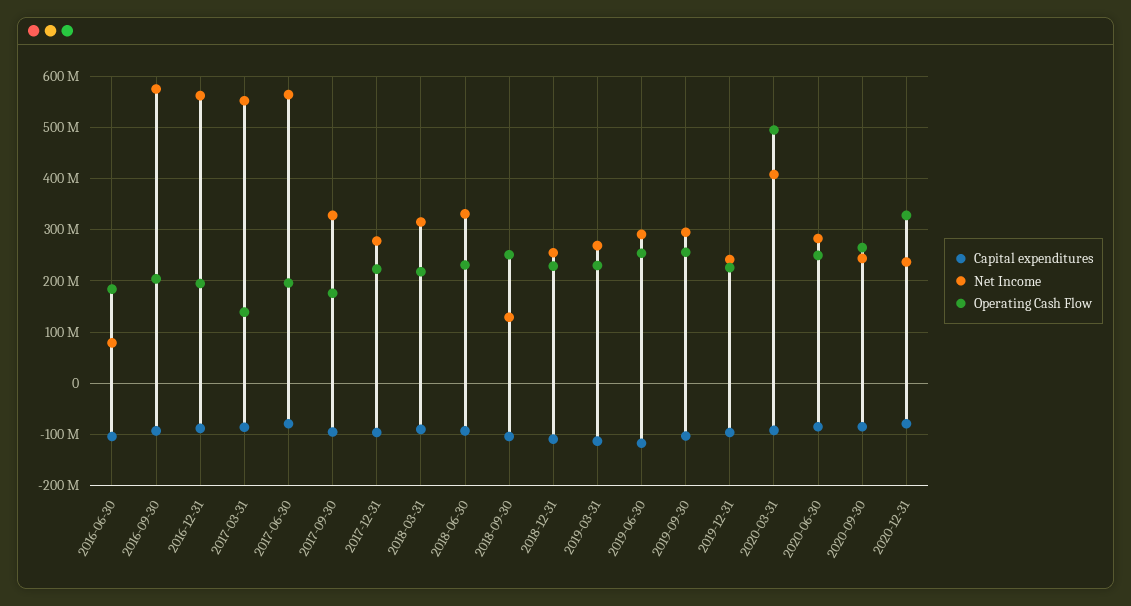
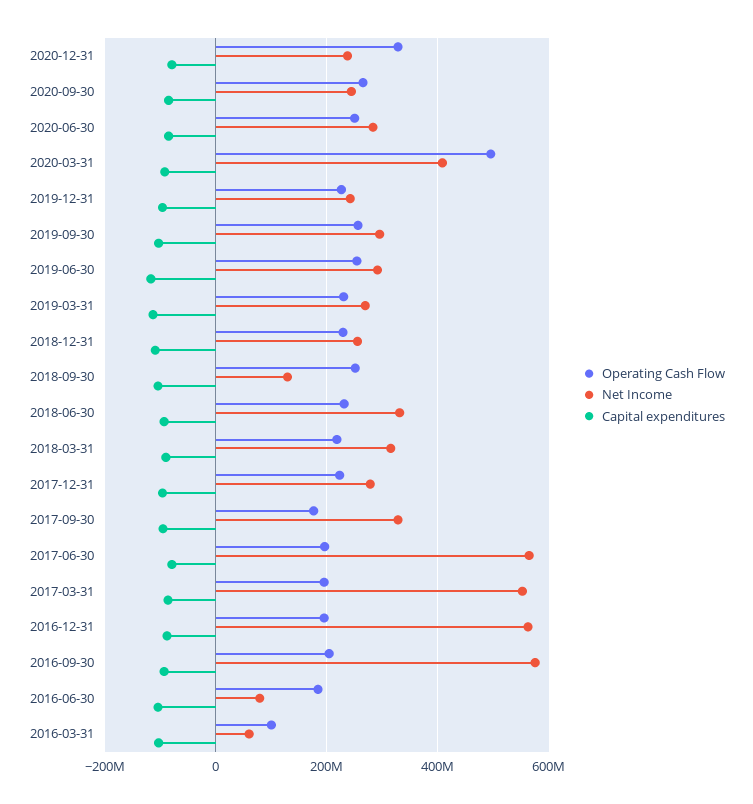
  {
    "Capital expenditures": {
      "2016-06-30": -100000000,
      "2016-09-30": -100000000,
      "2016-12-31": -80000000,
      "2017-03-31": -80000000,
      "2017-06-30": -80000000,
      "2017-09-30": -100000000,
      "2017-12-31": -100000000,
      "2018-03-31": -100000000,
      "2018-06-30": -100000000,
      "2018-09-30": -100000000,
      "2018-12-31": -100000000,
      "2019-03-31": -120000000,
      "2019-06-30": -120000000,
      "2019-09-30": -100000000,
      "2019-12-31": -100000000,
      "2020-03-31": -100000000,
      "2020-06-30": -80000000,
      "2020-09-30": -80000000,
-     "2020-12-31": -80000000
+     "2020-12-31": -80000000,
+     "2016-03-31": -100000000
    },
    "Net Income": {
      "2016-06-30": 80000000,
      "2016-09-30": 580000000,
      "2016-12-31": 560000000,
      "2017-03-31": 560000000,
      "2017-06-30": 560000000,
      "2017-09-30": 320000000,
      "2017-12-31": 280000000,
      "2018-03-31": 320000000,
      "2018-06-30": 340000000,
      "2018-09-30": 120000000,
      "2018-12-31": 260000000,
      "2019-03-31": 260000000,
      "2019-06-30": 300000000,
      "2019-09-30": 300000000,
      "2019-12-31": 240000000,
      "2020-03-31": 400000000,
      "2020-06-30": 280000000,
      "2020-09-30": 240000000,
-     "2020-12-31": 240000000
+     "2020-12-31": 240000000,
+     "2016-03-31": 60000000
    },
    "Operating Cash Flow": {
      "2016-06-30": 180000000,
      "2016-09-30": 200000000,
      "2016-12-31": 200000000,
-     "2017-03-31": 140000000,
+     "2017-03-31": 200000000,
      "2017-06-30": 200000000,
      "2017-09-30": 180000000,
      "2017-12-31": 220000000,
      "2018-03-31": 220000000,
      "2018-06-30": 240000000,
      "2018-09-30": 260000000,
      "2018-12-31": 220000000,
      "2019-03-31": 240000000,
      "2019-06-30": 260000000,
      "2019-09-30": 260000000,
      "2019-12-31": 220000000,
      "2020-03-31": 500000000,
      "2020-06-30": 260000000,
      "2020-09-30": 260000000,
-     "2020-12-31": 320000000
+     "2020-12-31": 320000000,
+     "2016-03-31": 100000000
    }
  }

